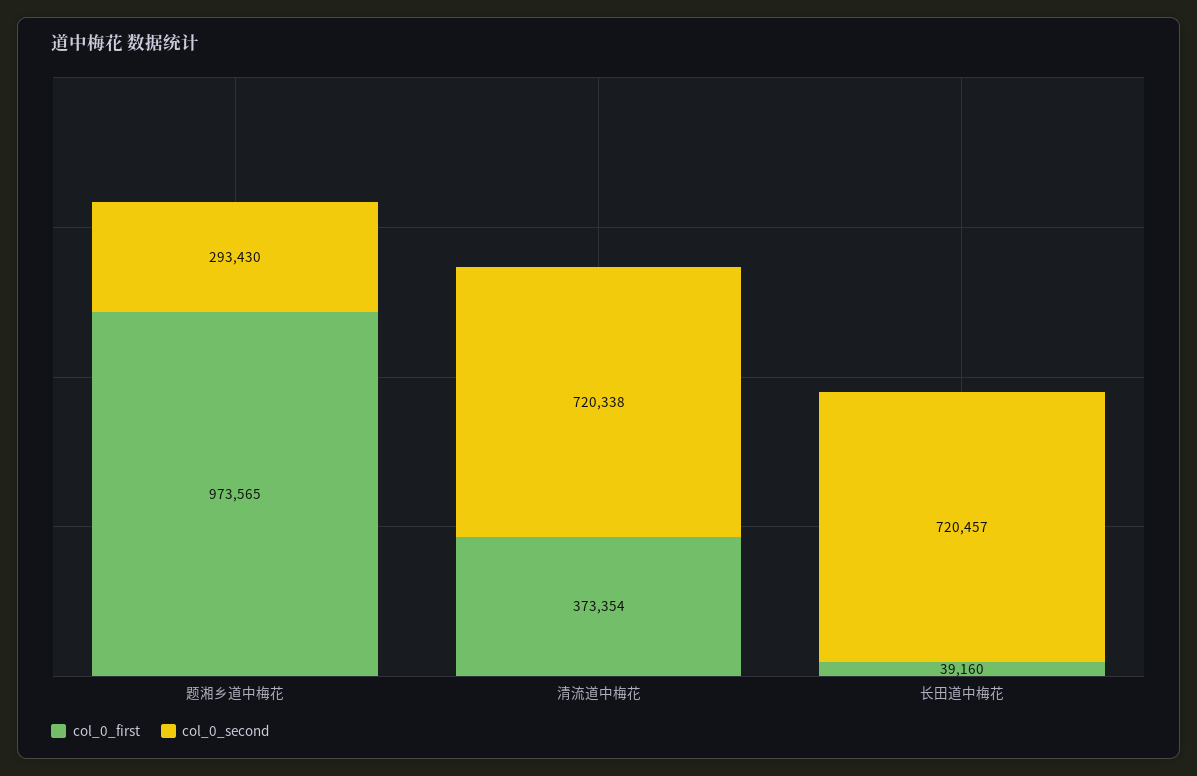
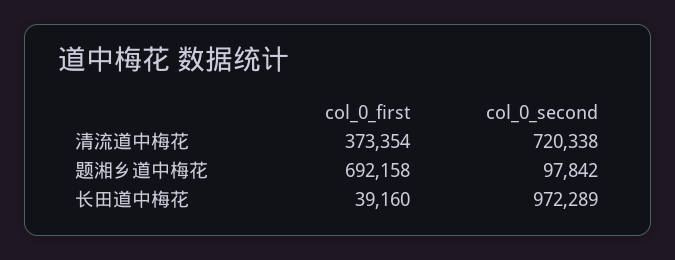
  {
    "col_0_first": {
-     "题湘乡道中梅花": 973565,
+     "题湘乡道中梅花": 692158,
      "清流道中梅花": 373354,
      "长田道中梅花": 39160
    },
    "col_0_second": {
-     "题湘乡道中梅花": 293430,
+     "题湘乡道中梅花": 97842,
      "清流道中梅花": 720338,
-     "长田道中梅花": 720457
+     "长田道中梅花": 972289
    }
  }

